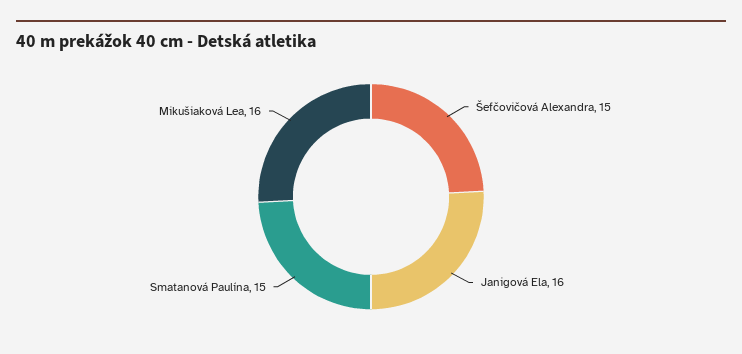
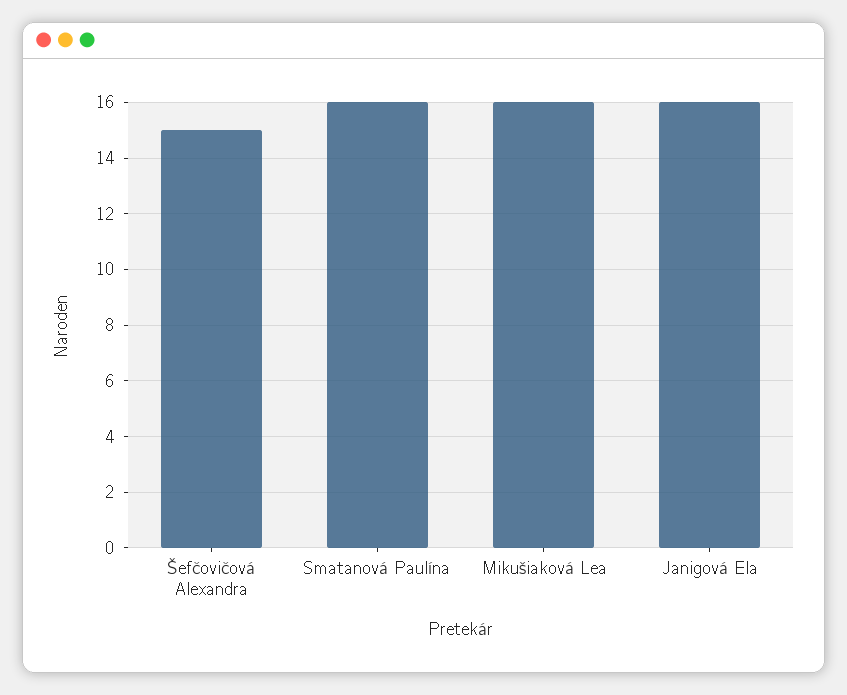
  {
    "Šefčovičová Alexandra": 15,
    "Janigová Ela": 16,
-   "Smatanová Paulína": 15,
+   "Smatanová Paulína": 16,
    "Mikušiaková Lea": 16
  }

